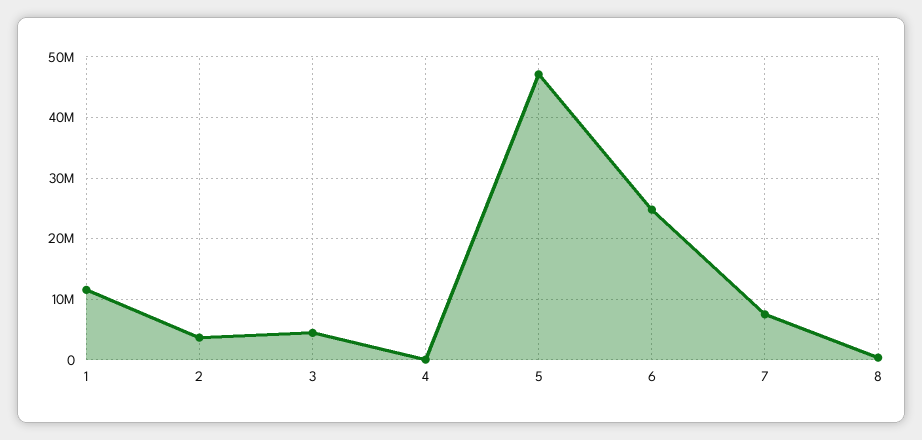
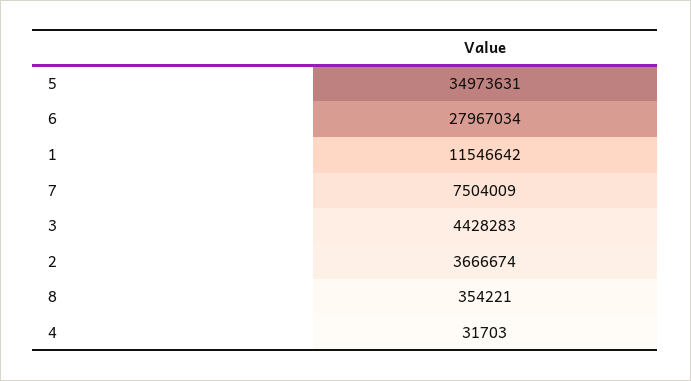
  {
    "1": 11546642,
    "2": 3666674,
    "3": 4428283,
    "4": 31703,
-   "5": 47000000,
+   "5": 34973631,
-   "6": 25000000,
+   "6": 27967034,
    "7": 7504009,
    "8": 354221
  }

